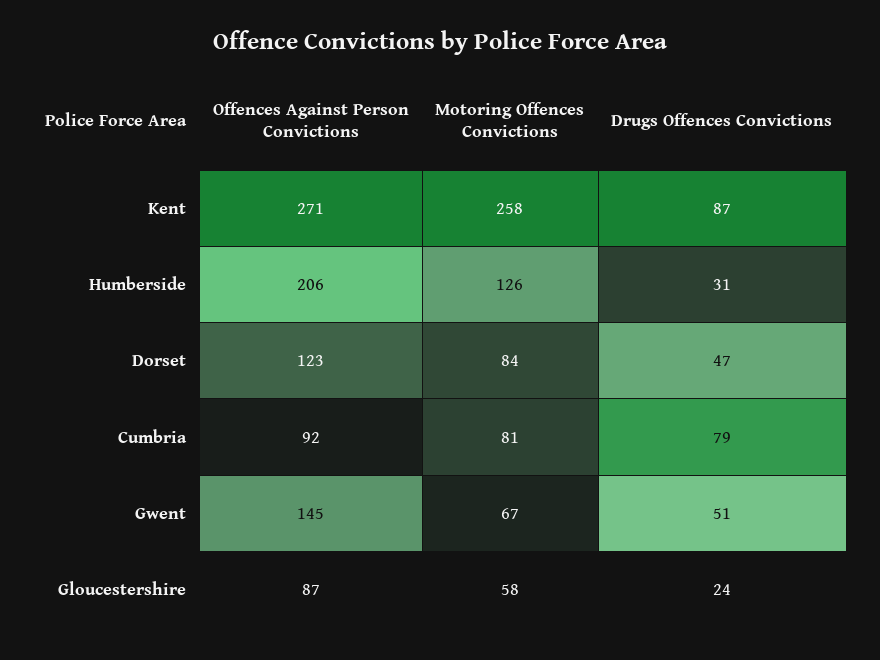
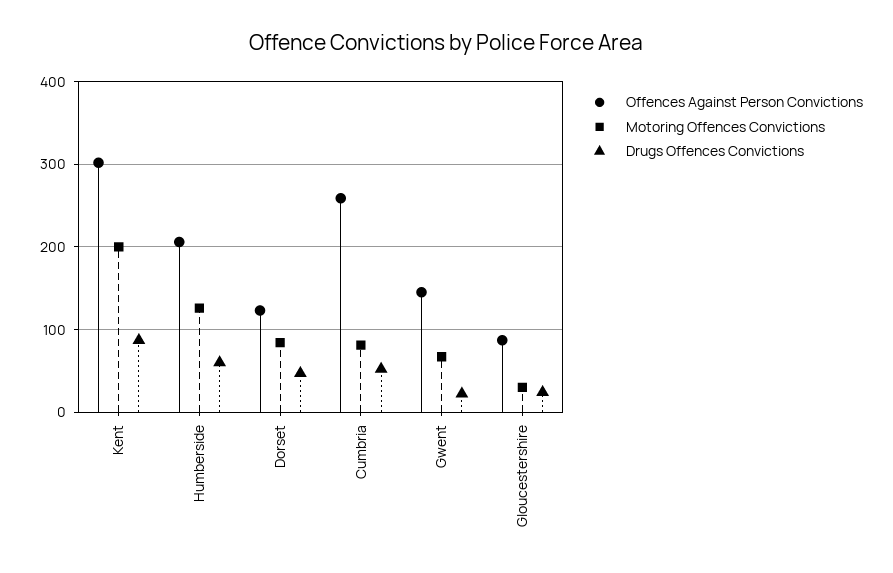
  {
    "Offences Against Person Convictions": {
-     "Kent": 271,
+     "Kent": 300,
      "Humberside": 206,
      "Dorset": 123,
-     "Cumbria": 92,
+     "Cumbria": 260,
      "Gwent": 145,
      "Gloucestershire": 87
    },
    "Motoring Offences Convictions": {
-     "Kent": 258,
+     "Kent": 200,
      "Humberside": 126,
      "Dorset": 84,
      "Cumbria": 81,
      "Gwent": 67,
-     "Gloucestershire": 58
+     "Gloucestershire": 30
    },
    "Drugs Offences Convictions": {
      "Kent": 87,
-     "Humberside": 31,
+     "Humberside": 60,
      "Dorset": 47,
-     "Cumbria": 79,
+     "Cumbria": 50,
-     "Gwent": 51,
+     "Gwent": 20,
      "Gloucestershire": 24
    }
  }

